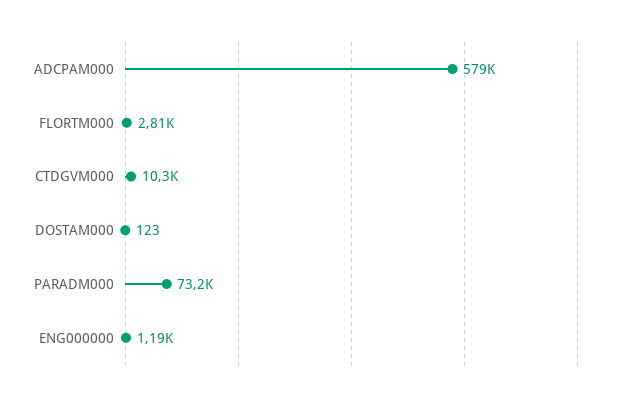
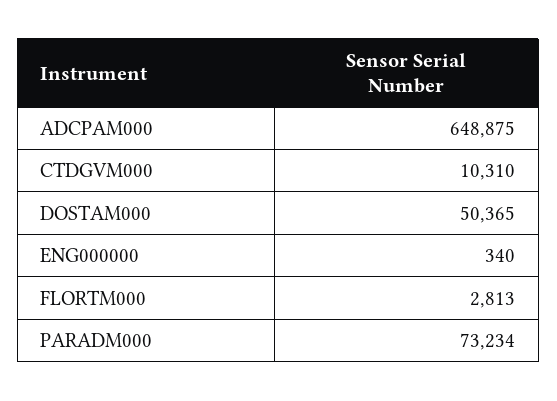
  {
-   "ADCPAM000": 579000,
+   "ADCPAM000": 648875,
    "FLORTM000": 2813,
    "CTDGVM000": 10310,
-   "DOSTAM000": 123,
+   "DOSTAM000": 50365,
    "PARADM000": 73234,
-   "ENG000000": 1190
+   "ENG000000": 340
  }

